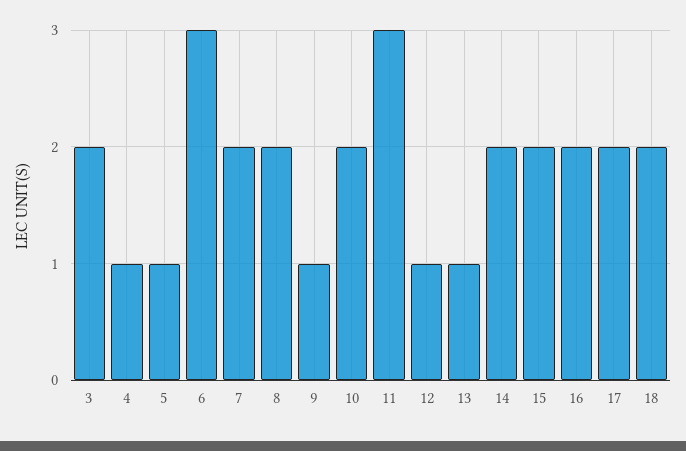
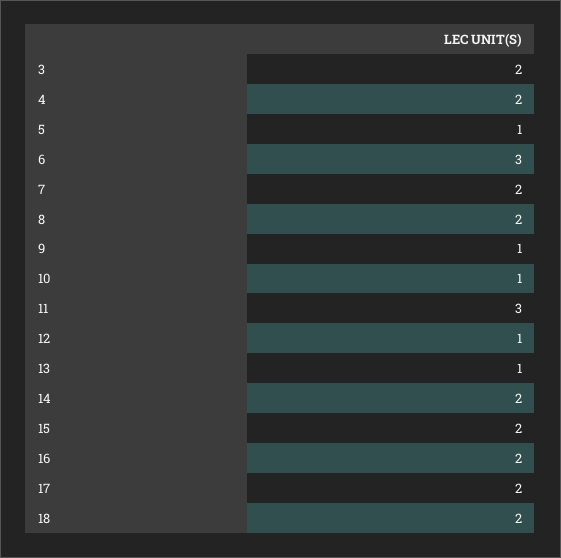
  {
    "3": 2,
-   "4": 1,
+   "4": 2,
    "5": 1,
    "6": 3,
    "7": 2,
    "8": 2,
    "9": 1,
-   "10": 2,
+   "10": 1,
    "11": 3,
    "12": 1,
    "13": 1,
    "14": 2,
    "15": 2,
    "16": 2,
    "17": 2,
    "18": 2
  }

